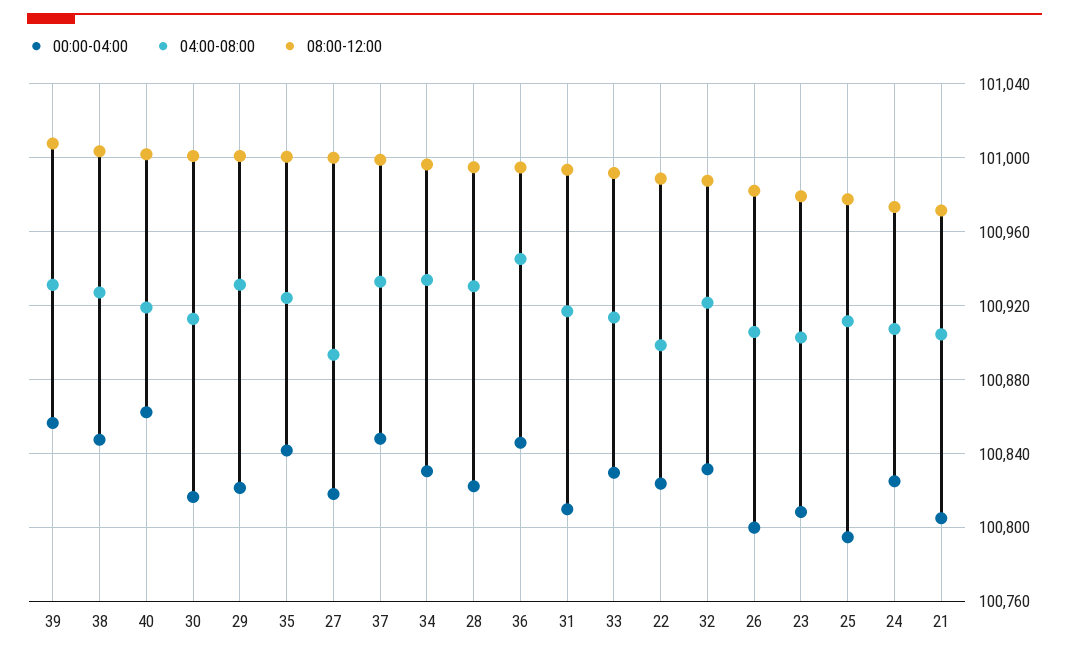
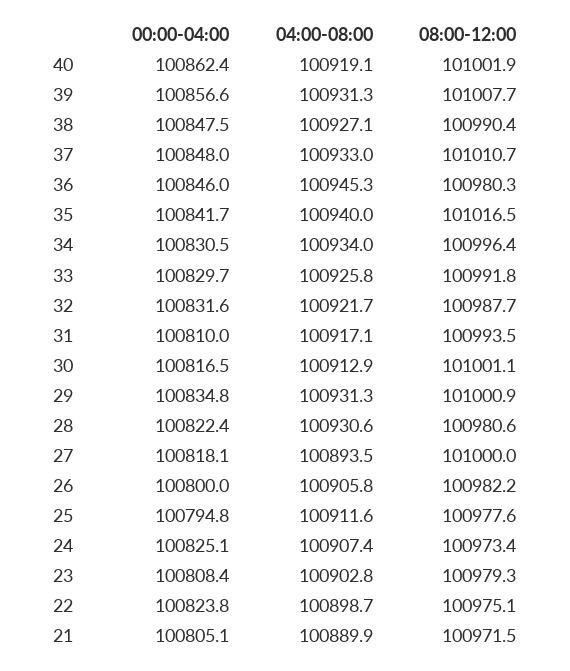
  {
    "00:00-04:00": {
      "39": 100856.6,
      "38": 100847.5,
      "40": 100862.4,
      "30": 100816.5,
-     "29": 100820,
+     "29": 100834.8,
      "35": 100841.7,
      "27": 100818.1,
      "37": 100848,
      "34": 100830.5,
      "28": 100822.4,
      "36": 100846,
      "31": 100810,
      "33": 100829.7,
      "22": 100823.8,
      "32": 100831.6,
      "26": 100800,
      "23": 100808.4,
      "25": 100794.8,
      "24": 100825.1,
      "21": 100805.1
    },
    "04:00-08:00": {
      "39": 100931.3,
      "38": 100927.1,
      "40": 100919.1,
      "30": 100912.9,
      "29": 100931.3,
-     "35": 100925,
+     "35": 100940,
      "27": 100893.5,
      "37": 100933,
      "34": 100934,
      "28": 100930.6,
      "36": 100945.3,
      "31": 100917.1,
-     "33": 100915,
+     "33": 100925.8,
      "22": 100898.7,
      "32": 100921.7,
      "26": 100905.8,
      "23": 100902.8,
      "25": 100911.6,
      "24": 100907.4,
-     "21": 100905
+     "21": 100889.9
    },
    "08:00-12:00": {
      "39": 101007.7,
-     "38": 101005,
+     "38": 100990.4,
      "40": 101001.9,
      "30": 101001.1,
      "29": 101000.9,
-     "35": 101000,
+     "35": 101016.5,
      "27": 101000,
-     "37": 101000,
+     "37": 101010.7,
      "34": 100996.4,
-     "28": 100995,
+     "28": 100980.6,
-     "36": 100995,
+     "36": 100980.3,
      "31": 100993.5,
      "33": 100991.8,
-     "22": 100990,
+     "22": 100975.1,
      "32": 100987.7,
      "26": 100982.2,
      "23": 100979.3,
      "25": 100977.6,
      "24": 100973.4,
      "21": 100971.5
    }
  }

